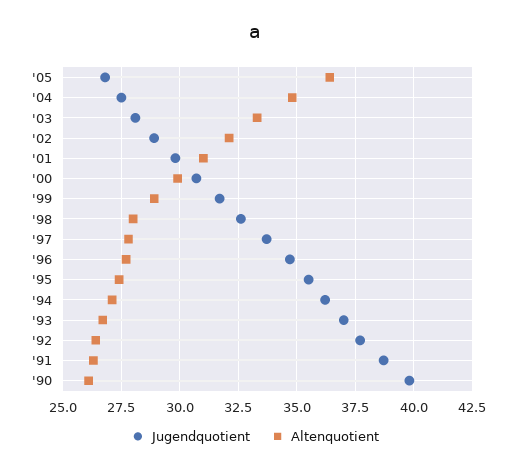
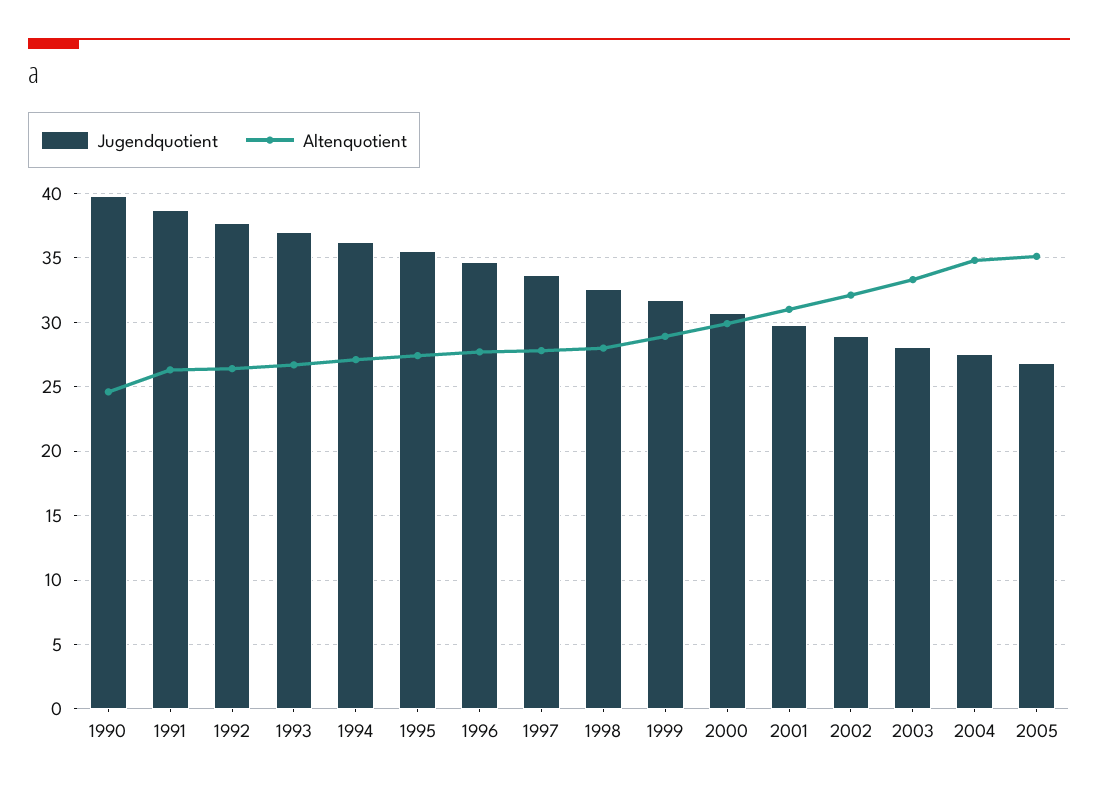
  {
    "Jugendquotient": {
      "'05": 27,
      "'04": 27.5,
      "'03": 28,
      "'02": 29,
      "'01": 30,
      "'00": 30.5,
      "'99": 31.5,
      "'98": 32.5,
      "'97": 33.5,
      "'96": 34.5,
      "'95": 35.5,
      "'94": 36,
      "'93": 37,
      "'92": 37.5,
      "'91": 38.5,
      "'90": 40
    },
    "Altenquotient": {
-     "'05": 36.5,
+     "'05": 35,
      "'04": 35,
      "'03": 33.5,
      "'02": 32,
      "'01": 31,
      "'00": 30,
      "'99": 29,
      "'98": 28,
      "'97": 28,
      "'96": 27.5,
      "'95": 27.5,
      "'94": 27,
      "'93": 26.5,
      "'92": 26.5,
      "'91": 26.5,
-     "'90": 26
+     "'90": 24.5
    }
  }

